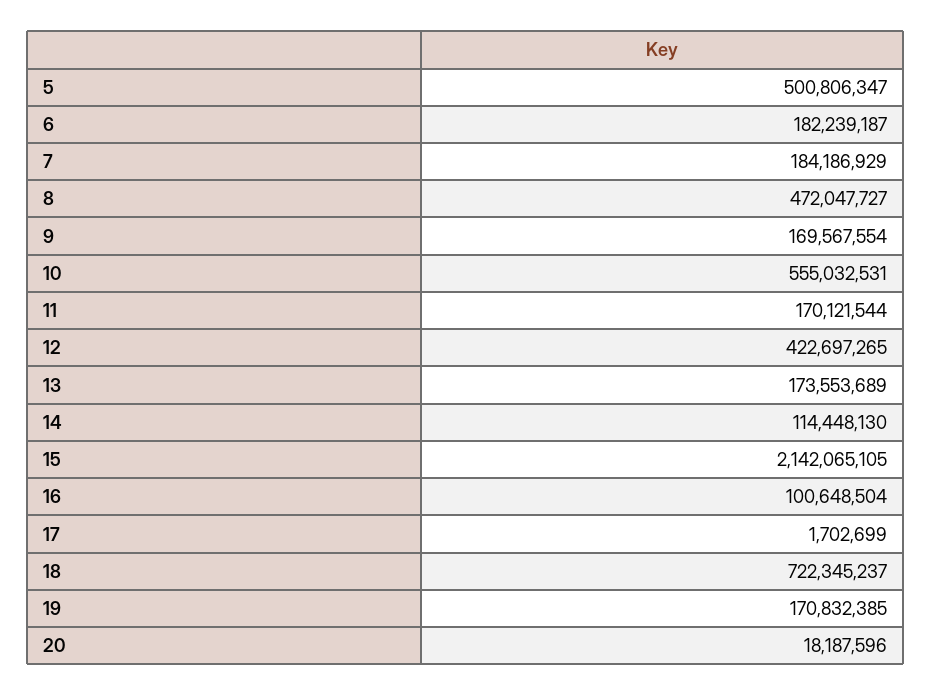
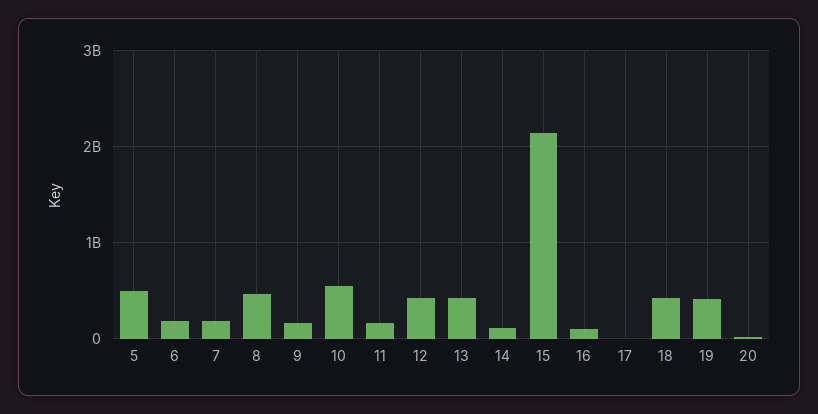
  {
    "5": 500806347,
    "6": 182239187,
    "7": 184186929,
    "8": 472047727,
    "9": 169567554,
    "10": 555032531,
    "11": 170121544,
    "12": 422697265,
-   "13": 173553689,
+   "13": 400000000,
    "14": 114448130,
    "15": 2142065105,
    "16": 100648504,
    "17": 1702699,
-   "18": 722345237,
+   "18": 400000000,
-   "19": 170832385,
+   "19": 400000000,
    "20": 18187596
  }

